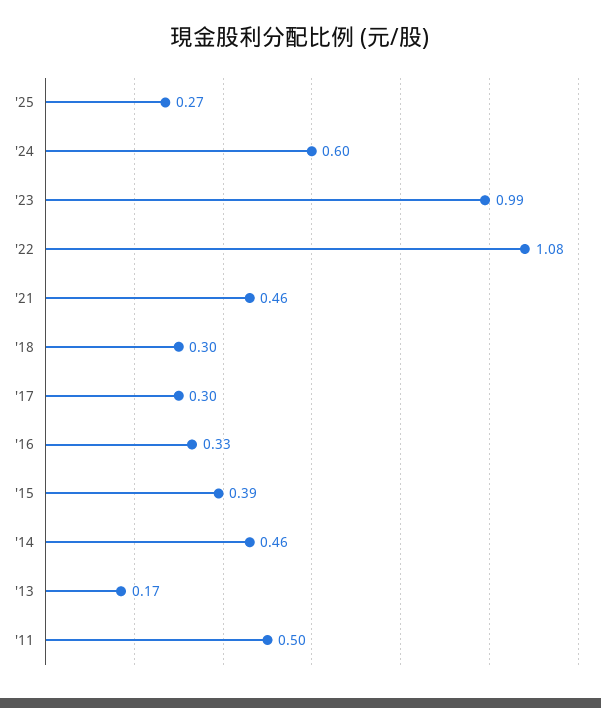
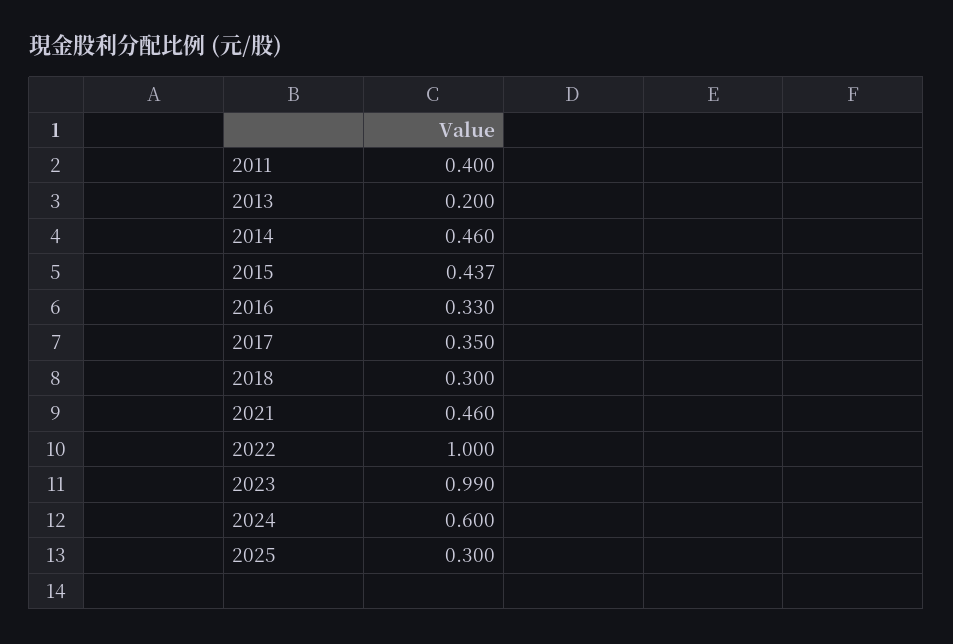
  {
-   "'25": 0.27,
+   "'25": 0.3,
    "'24": 0.6,
    "'23": 0.99,
-   "'22": 1.08,
+   "'22": 1,
    "'21": 0.46,
    "'18": 0.3,
-   "'17": 0.3,
+   "'17": 0.35,
    "'16": 0.33,
-   "'15": 0.39,
+   "'15": 0.437,
    "'14": 0.46,
-   "'13": 0.17,
+   "'13": 0.2,
-   "'11": 0.5
+   "'11": 0.4
  }

